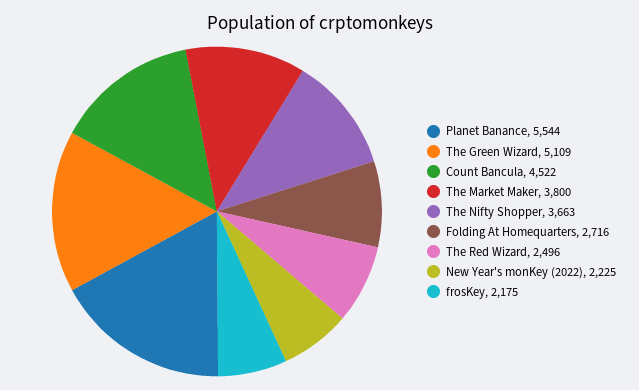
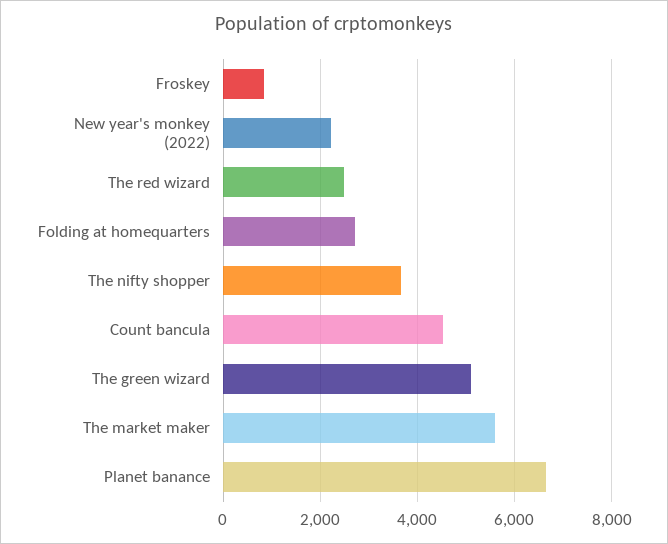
  {
-   "Planet Banance": 5544,
+   "Planet Banance": 6600,
    "The Green Wizard": 5109,
    "Count Bancula": 4522,
-   "The Market Maker": 3800,
+   "The Market Maker": 5600,
    "The Nifty Shopper": 3663,
    "Folding At Homequarters": 2716,
    "The Red Wizard": 2496,
    "New Year's monKey (2022)": 2225,
-   "frosKey": 2175
+   "frosKey": 800
  }

